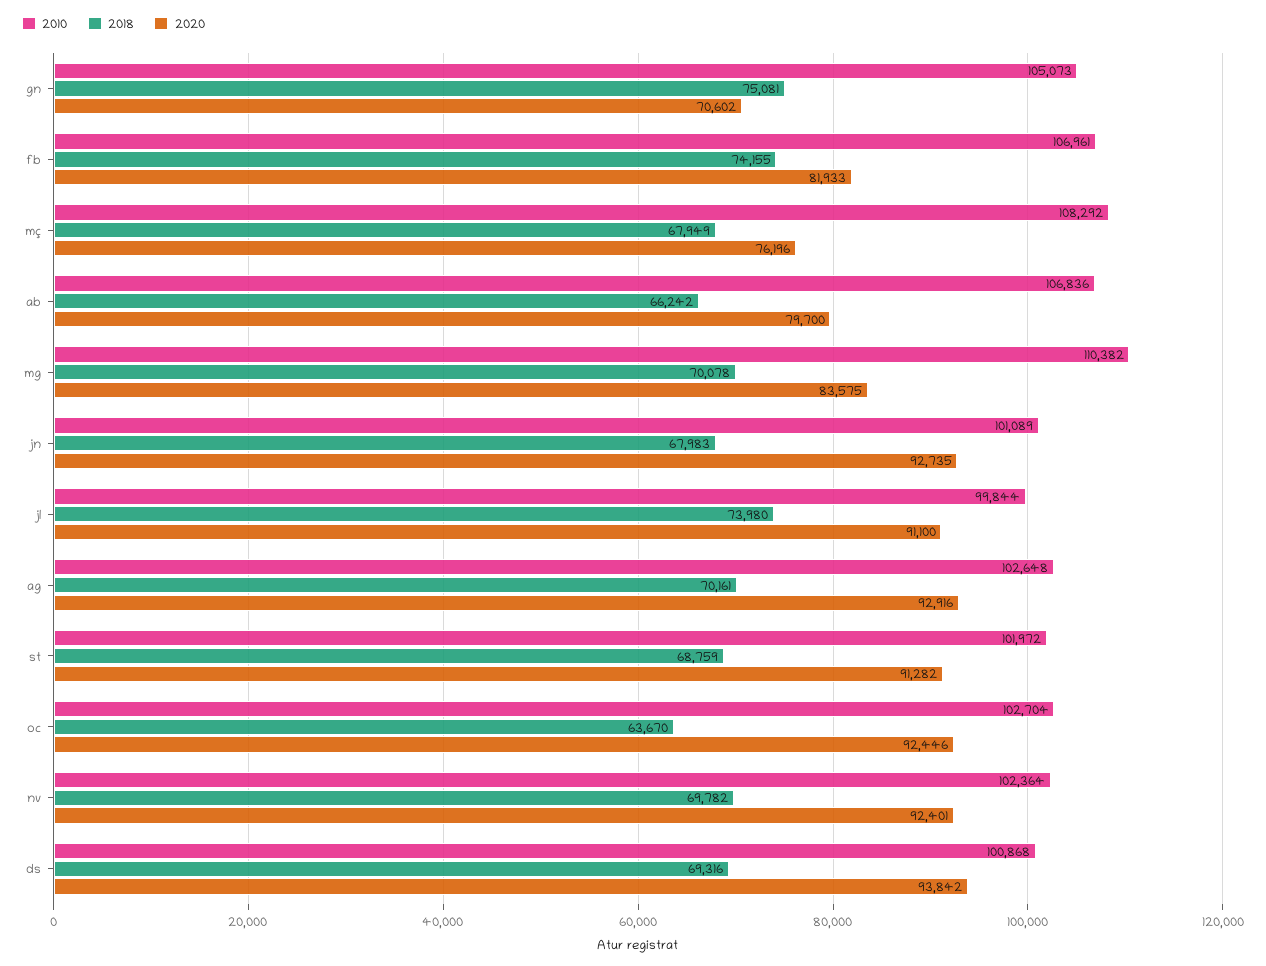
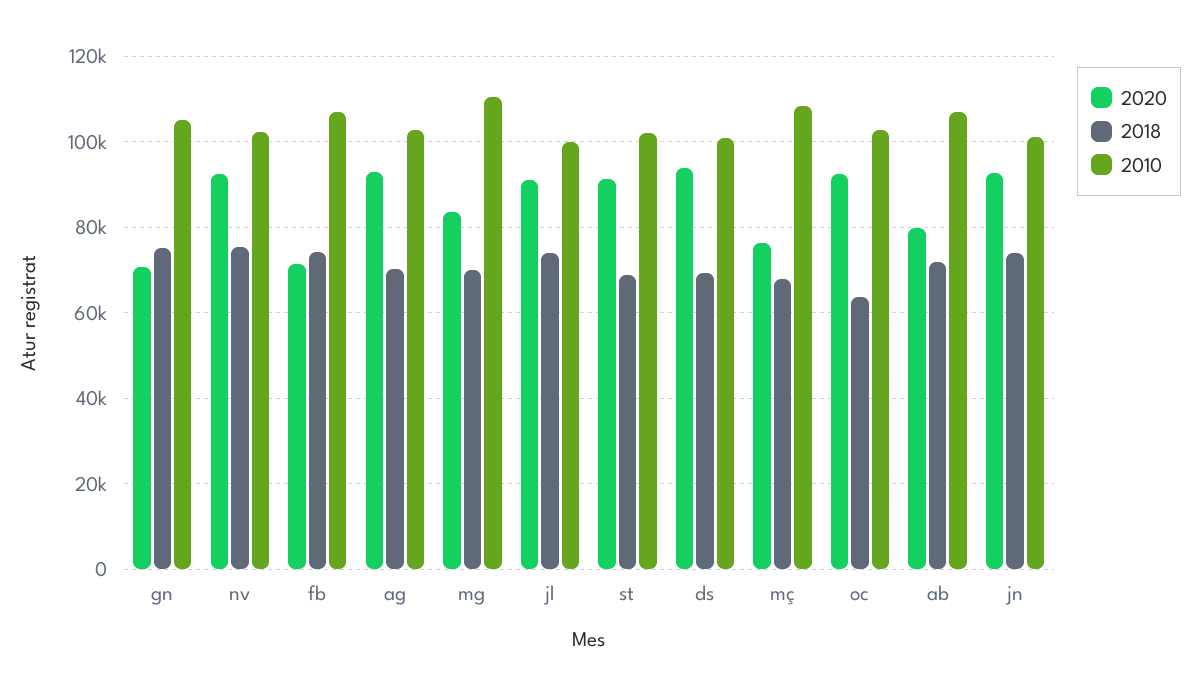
  {
    "2010": {
      "gn": 105073,
      "fb": 106961,
      "mç": 108292,
      "ab": 106836,
      "mg": 110382,
      "jn": 101089,
      "jl": 99844,
      "ag": 102648,
      "st": 101972,
      "oc": 102704,
      "nv": 102364,
      "ds": 100868
    },
    "2018": {
      "gn": 75081,
      "fb": 74155,
      "mç": 67949,
-     "ab": 66242,
+     "ab": 72000,
      "mg": 70078,
-     "jn": 67983,
+     "jn": 74000,
      "jl": 73980,
      "ag": 70161,
      "st": 68759,
      "oc": 63670,
-     "nv": 69782,
+     "nv": 76000,
      "ds": 69316
    },
    "2020": {
      "gn": 70602,
-     "fb": 81933,
+     "fb": 72000,
      "mç": 76196,
      "ab": 79700,
      "mg": 83575,
      "jn": 92735,
      "jl": 91100,
      "ag": 92916,
      "st": 91282,
      "oc": 92446,
      "nv": 92401,
      "ds": 93842
    }
  }

